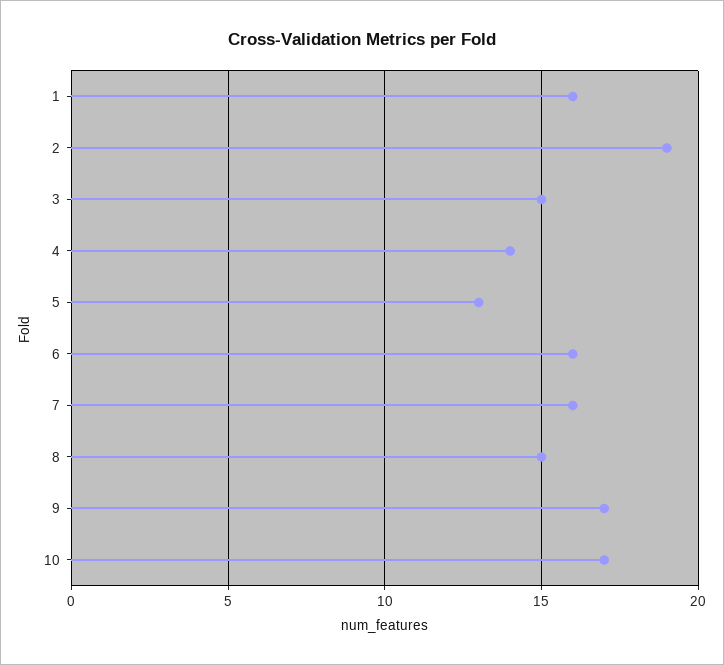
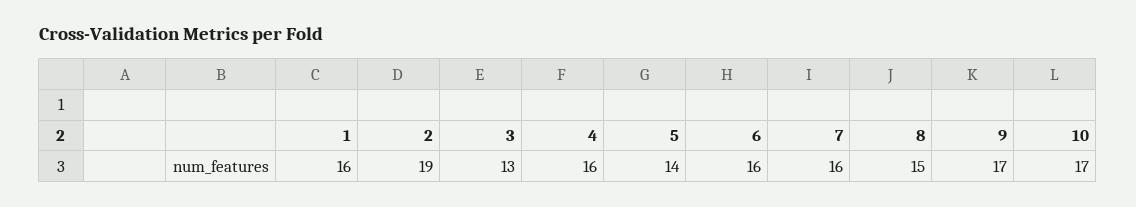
  {
    "1": 16,
    "2": 19,
-   "3": 15,
+   "3": 13,
-   "4": 14,
+   "4": 16,
-   "5": 13,
+   "5": 14,
    "6": 16,
    "7": 16,
    "8": 15,
    "9": 17,
    "10": 17
  }

